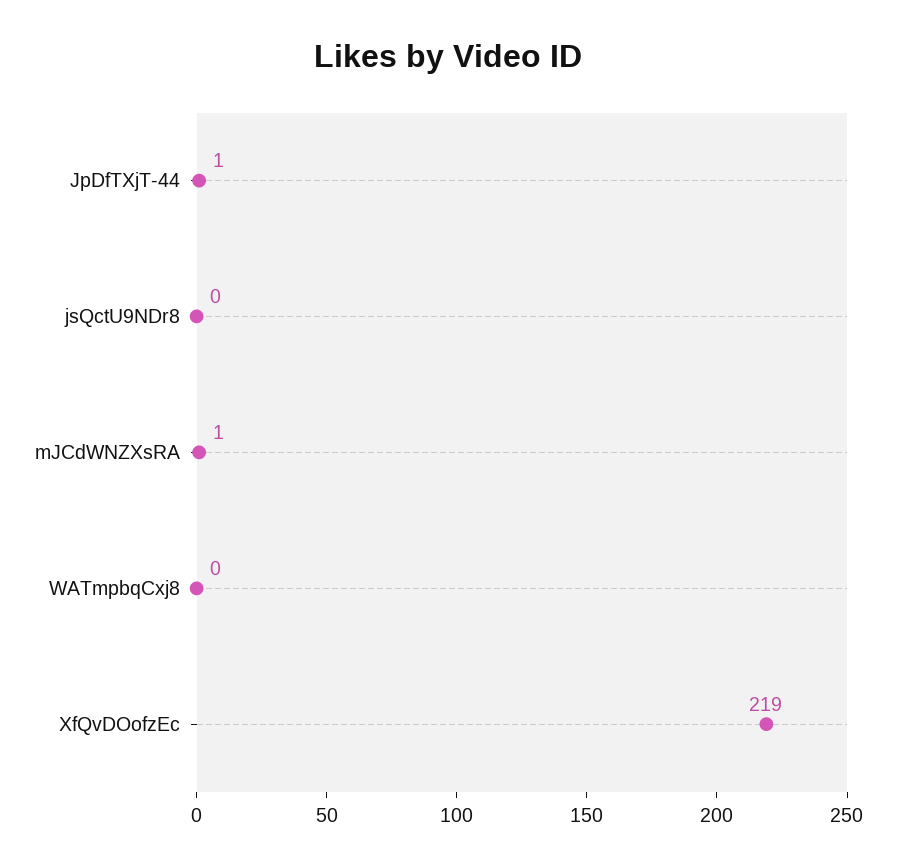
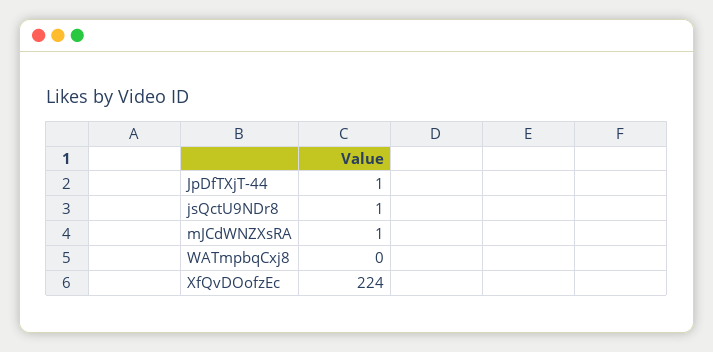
  {
    "JpDfTXjT-44": 1,
-   "jsQctU9NDr8": 0,
+   "jsQctU9NDr8": 1,
    "mJCdWNZXsRA": 1,
    "WATmpbqCxj8": 0,
-   "XfQvDOofzEc": 219
+   "XfQvDOofzEc": 224
  }

